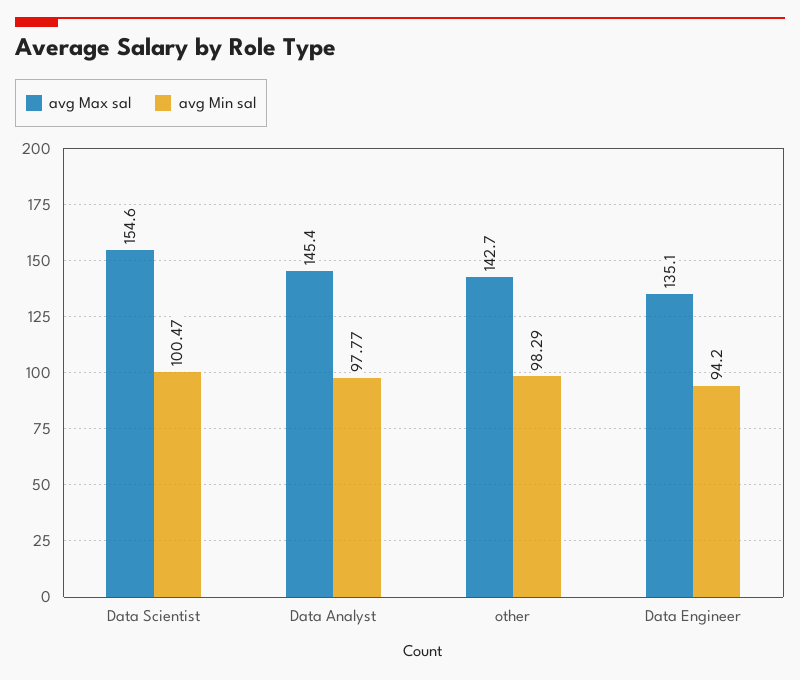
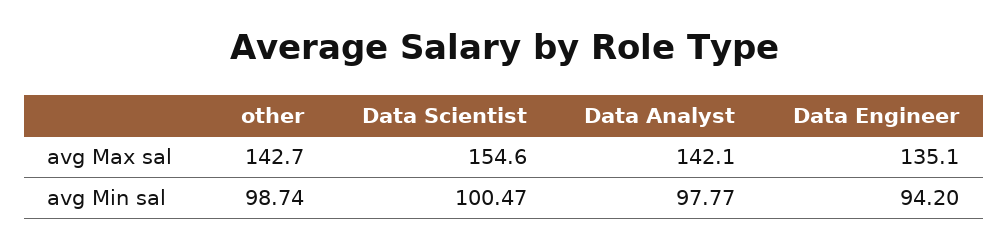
  {
    "avg Max sal": {
      "Data Scientist": 154.6,
-     "Data Analyst": 145.4,
+     "Data Analyst": 142.1,
      "other": 142.7,
      "Data Engineer": 135.1
    },
    "avg Min sal": {
      "Data Scientist": 100.47,
      "Data Analyst": 97.77,
-     "other": 98.29,
+     "other": 98.74,
      "Data Engineer": 94.2
    }
  }

